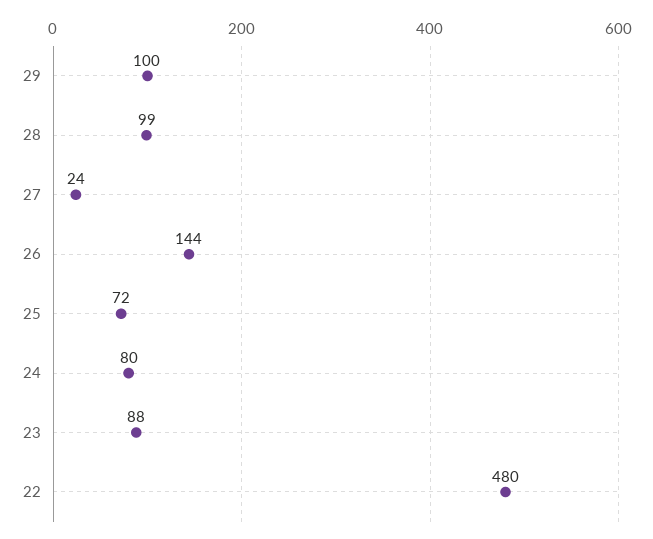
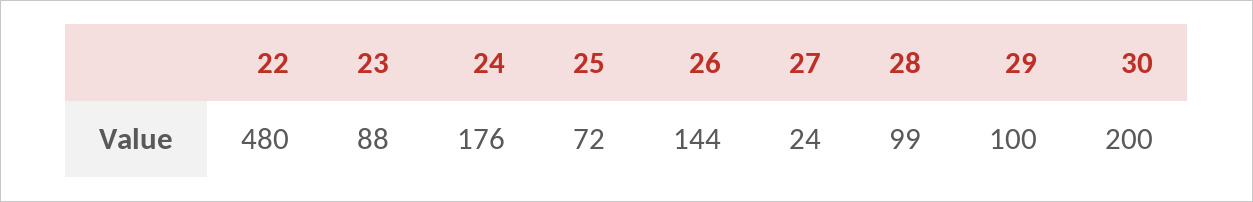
  {
    "29": 100,
    "28": 99,
    "27": 24,
    "26": 144,
    "25": 72,
-   "24": 80,
+   "24": 176,
    "23": 88,
-   "22": 480
+   "22": 480,
+   "30": 200
  }

